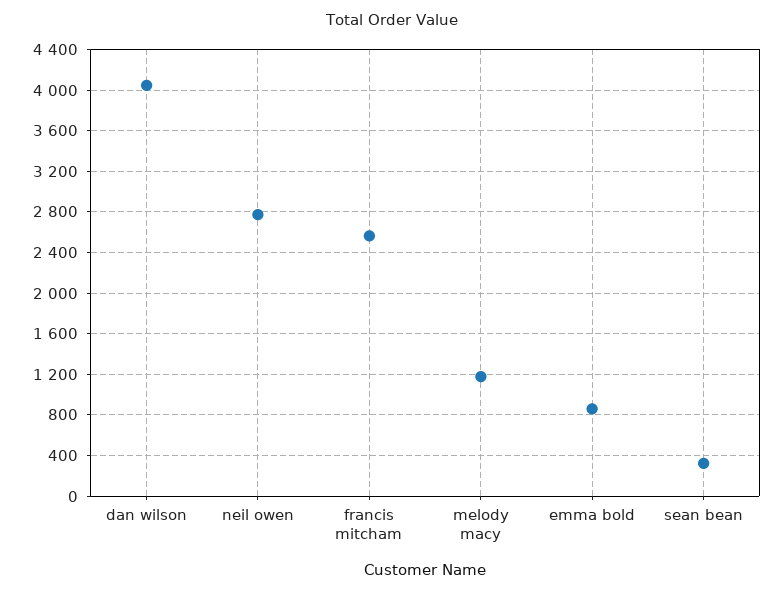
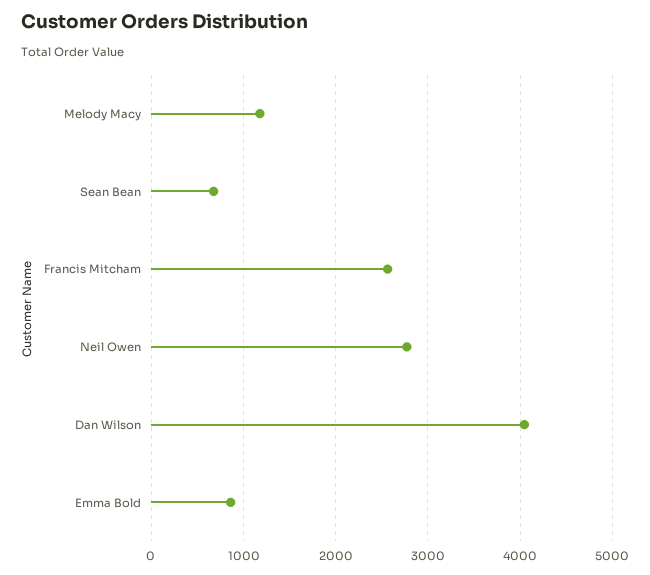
  {
    "dan wilson": 4000,
    "neil owen": 2800,
    "francis mitcham": 2600,
    "melody macy": 1200,
    "emma bold": 900,
-   "sean bean": 300
+   "sean bean": 700
  }

